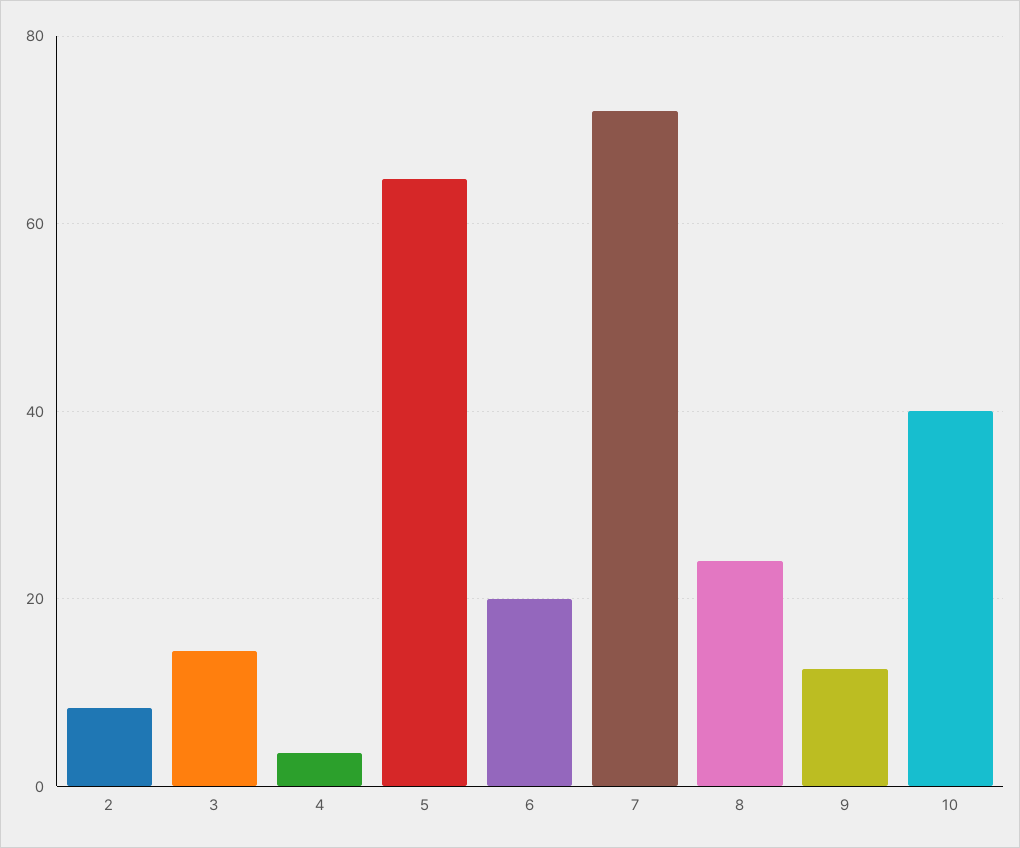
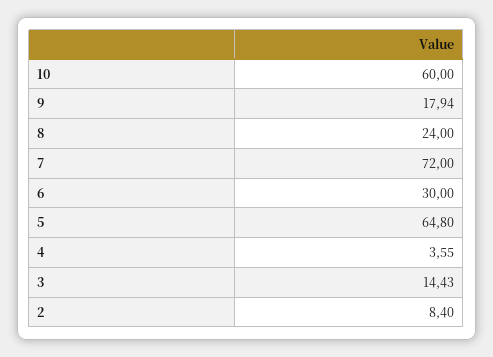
  {
    "2": 8.4,
    "3": 14.43,
    "4": 3.55,
    "5": 64.8,
-   "6": 20,
+   "6": 30,
    "7": 72,
    "8": 24,
-   "9": 12,
+   "9": 17.94,
-   "10": 40
+   "10": 60
  }

